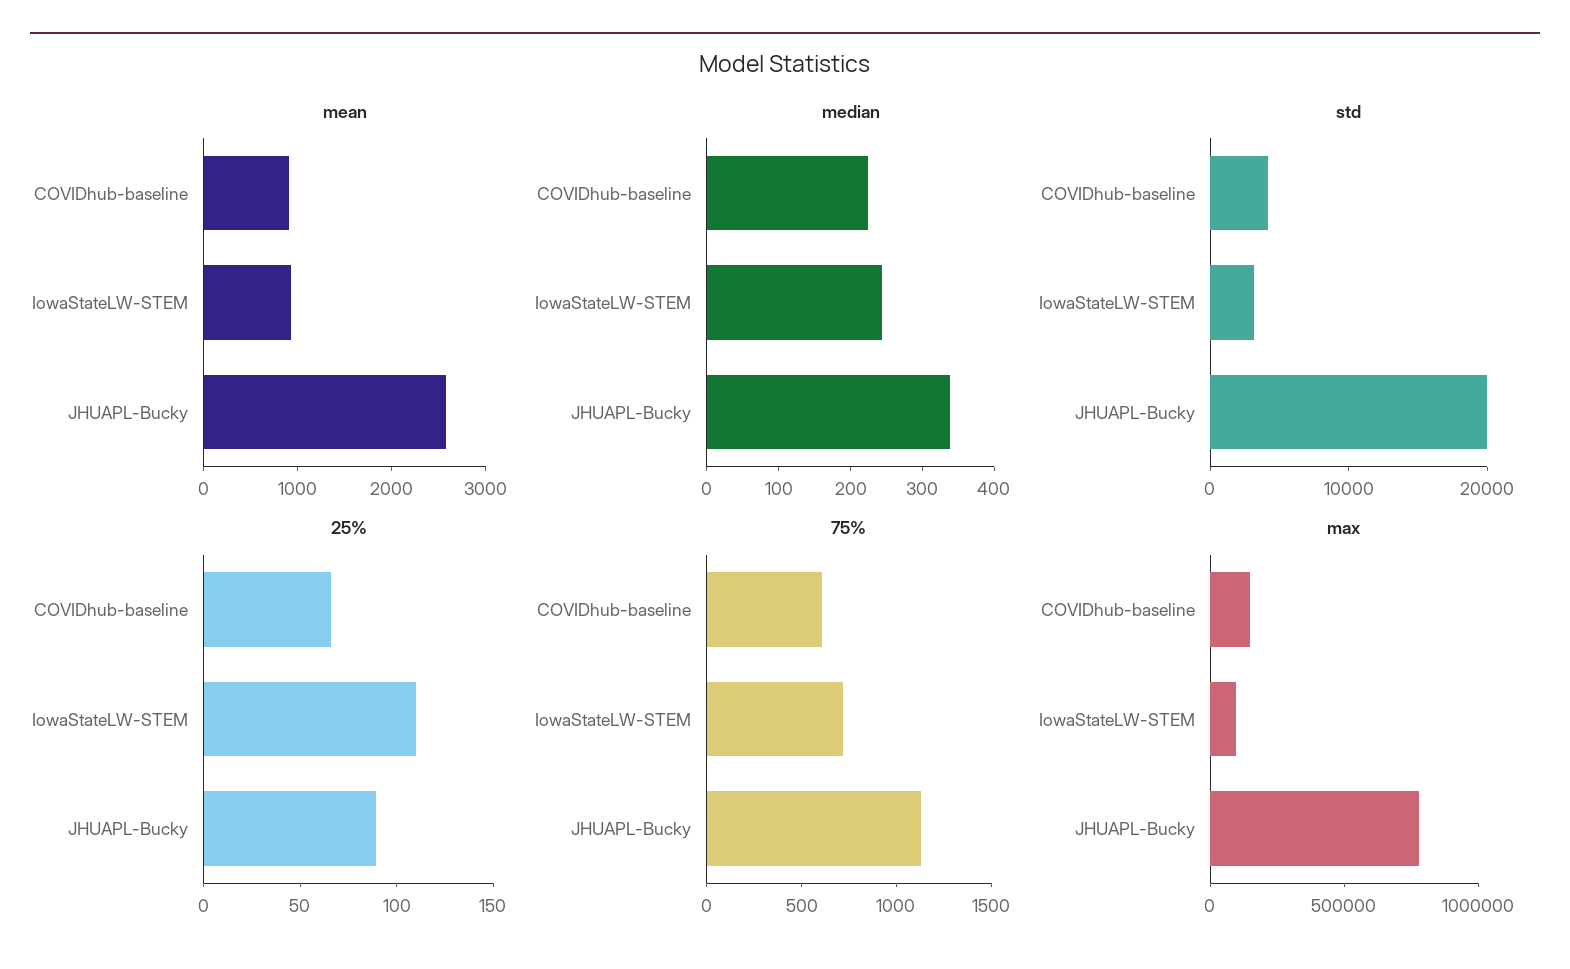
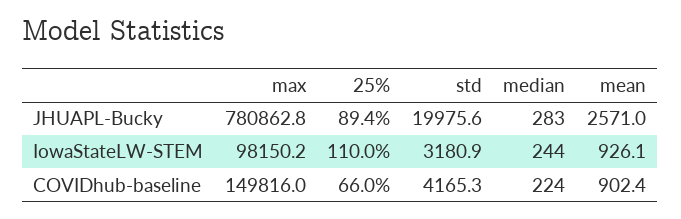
  {
    "mean": {
      "COVIDhub-baseline": 902.4,
      "IowaStateLW-STEM": 926.1,
      "JHUAPL-Bucky": 2571
    },
    "median": {
      "COVIDhub-baseline": 224,
      "IowaStateLW-STEM": 244,
-     "JHUAPL-Bucky": 340
+     "JHUAPL-Bucky": 283
    },
    "std": {
      "COVIDhub-baseline": 4165.3,
      "IowaStateLW-STEM": 3180.9,
      "JHUAPL-Bucky": 19975.6
    },
    "25%": {
      "COVIDhub-baseline": 66,
      "IowaStateLW-STEM": 110,
      "JHUAPL-Bucky": 89.4
    },
-   "75%": {
-     "COVIDhub-baseline": 600,
-     "IowaStateLW-STEM": 700,
-     "JHUAPL-Bucky": 1100
-   },
    "max": {
      "COVIDhub-baseline": 149816,
      "IowaStateLW-STEM": 98150.2,
      "JHUAPL-Bucky": 780862.8
    }
  }

